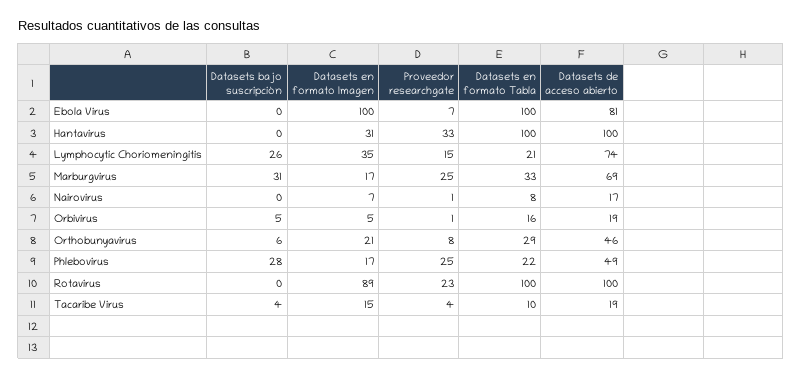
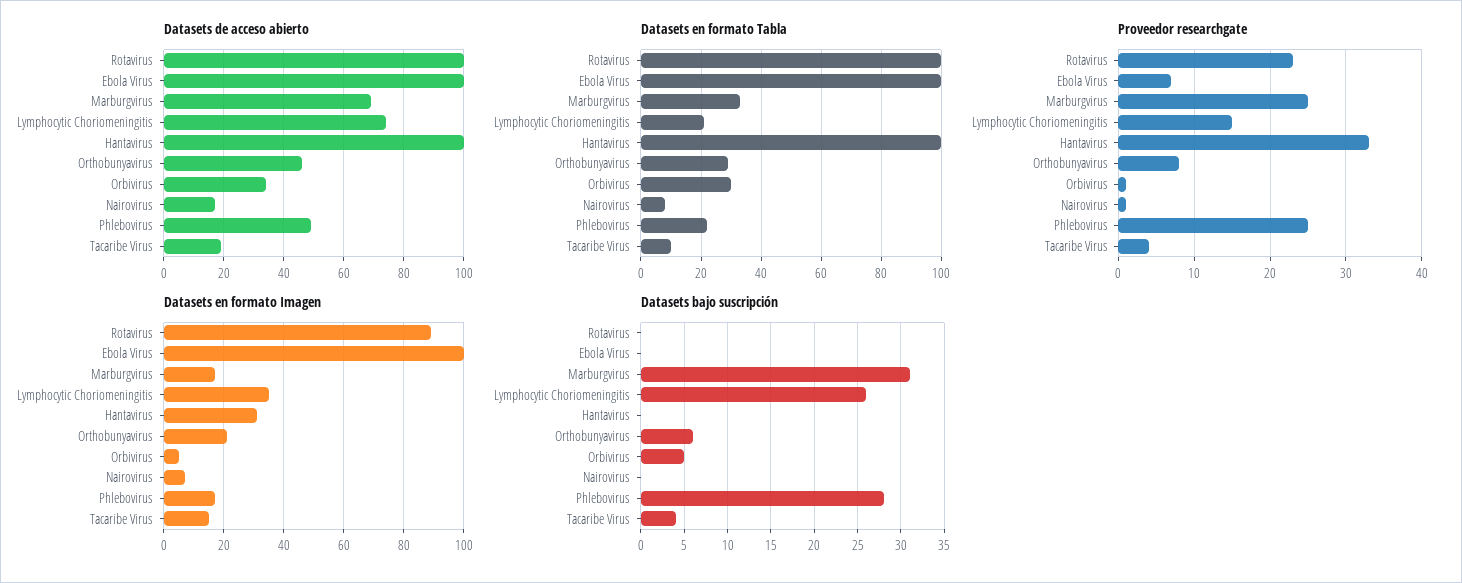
  {
    "Datasets bajo suscripción": {
      "Ebola Virus": 0,
      "Hantavirus": 0,
      "Lymphocytic Choriomeningitis": 26,
      "Marburgvirus": 31,
      "Nairovirus": 0,
      "Orbivirus": 5,
      "Orthobunyavirus": 6,
      "Phlebovirus": 28,
      "Rotavirus": 0,
      "Tacaribe Virus": 4
    },
    "Datasets en formato Imagen": {
      "Ebola Virus": 100,
      "Hantavirus": 31,
      "Lymphocytic Choriomeningitis": 35,
      "Marburgvirus": 17,
      "Nairovirus": 7,
      "Orbivirus": 5,
      "Orthobunyavirus": 21,
      "Phlebovirus": 17,
      "Rotavirus": 89,
      "Tacaribe Virus": 15
    },
    "Proveedor researchgate": {
      "Ebola Virus": 7,
      "Hantavirus": 33,
      "Lymphocytic Choriomeningitis": 15,
      "Marburgvirus": 25,
      "Nairovirus": 1,
      "Orbivirus": 1,
      "Orthobunyavirus": 8,
      "Phlebovirus": 25,
      "Rotavirus": 23,
      "Tacaribe Virus": 4
    },
    "Datasets en formato Tabla": {
      "Ebola Virus": 100,
      "Hantavirus": 100,
      "Lymphocytic Choriomeningitis": 21,
      "Marburgvirus": 33,
      "Nairovirus": 8,
-     "Orbivirus": 16,
+     "Orbivirus": 30,
      "Orthobunyavirus": 29,
      "Phlebovirus": 22,
      "Rotavirus": 100,
      "Tacaribe Virus": 10
    },
    "Datasets de acceso abierto": {
-     "Ebola Virus": 81,
+     "Ebola Virus": 100,
      "Hantavirus": 100,
      "Lymphocytic Choriomeningitis": 74,
      "Marburgvirus": 69,
      "Nairovirus": 17,
-     "Orbivirus": 19,
+     "Orbivirus": 35,
      "Orthobunyavirus": 46,
      "Phlebovirus": 49,
      "Rotavirus": 100,
      "Tacaribe Virus": 19
    }
  }

